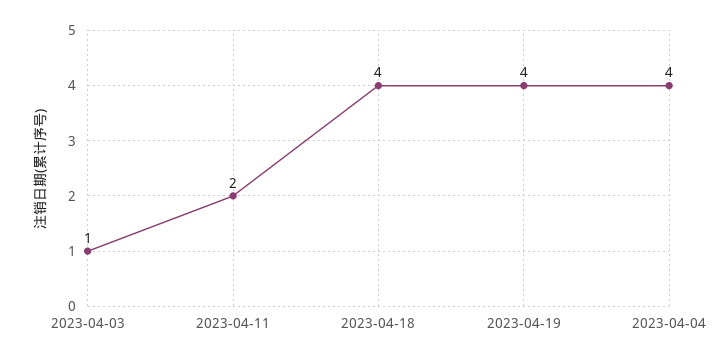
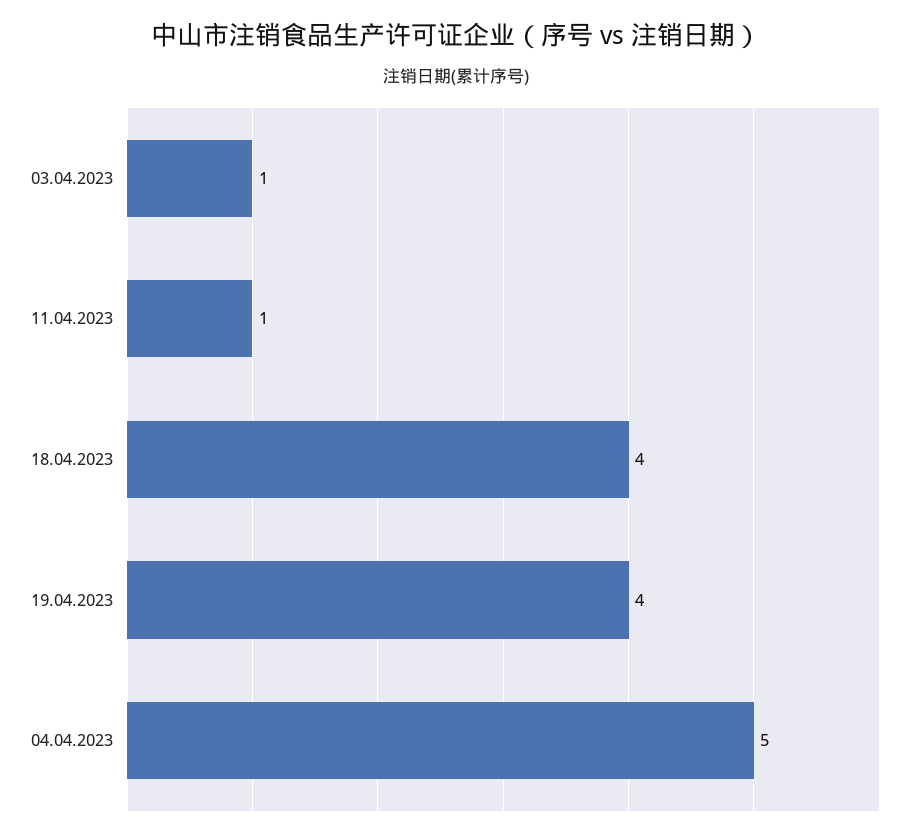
  {
    "2023-04-03": 1,
-   "2023-04-11": 2,
+   "2023-04-11": 1,
    "2023-04-18": 4,
    "2023-04-19": 4,
-   "2023-04-04": 4
+   "2023-04-04": 5
  }

